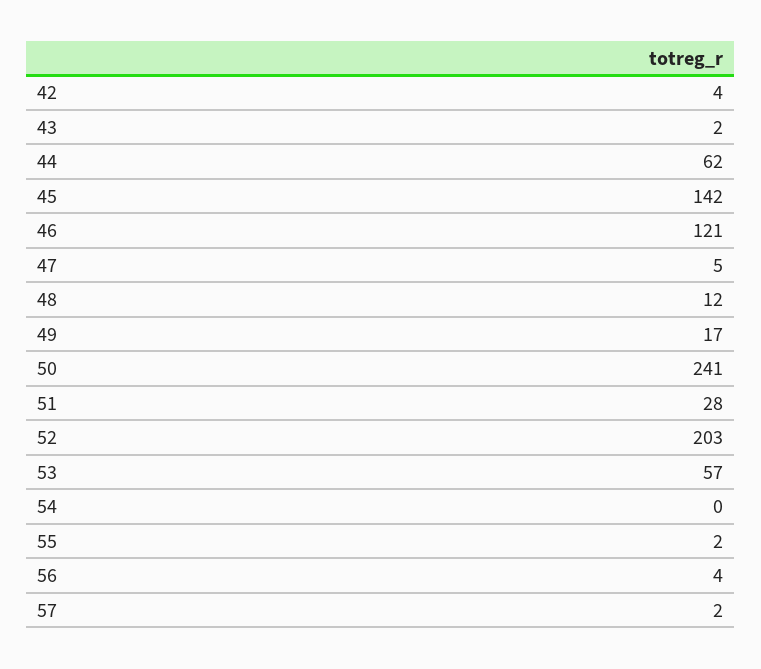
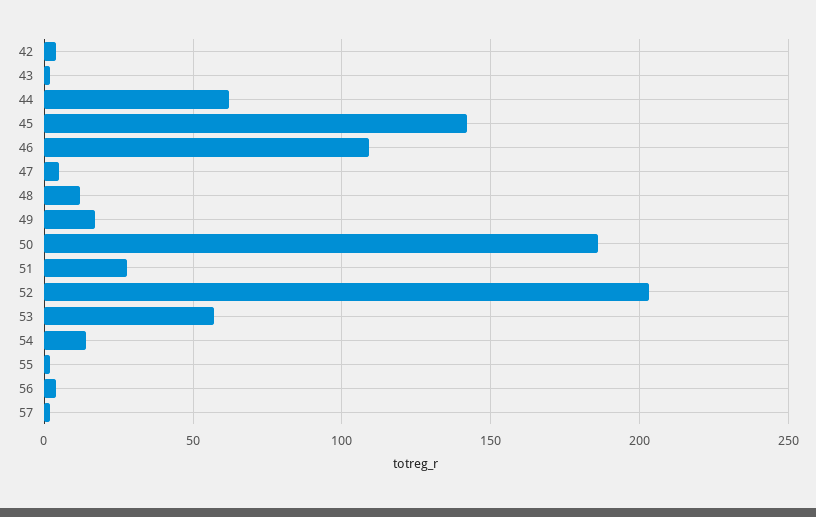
  {
    "42": 4,
    "43": 2,
    "44": 62,
    "45": 142,
-   "46": 121,
+   "46": 110,
    "47": 5,
    "48": 12,
    "49": 17,
-   "50": 241,
+   "50": 185,
    "51": 28,
    "52": 203,
    "53": 57,
-   "54": 0,
+   "54": 15,
    "55": 2,
    "56": 4,
    "57": 2
  }

